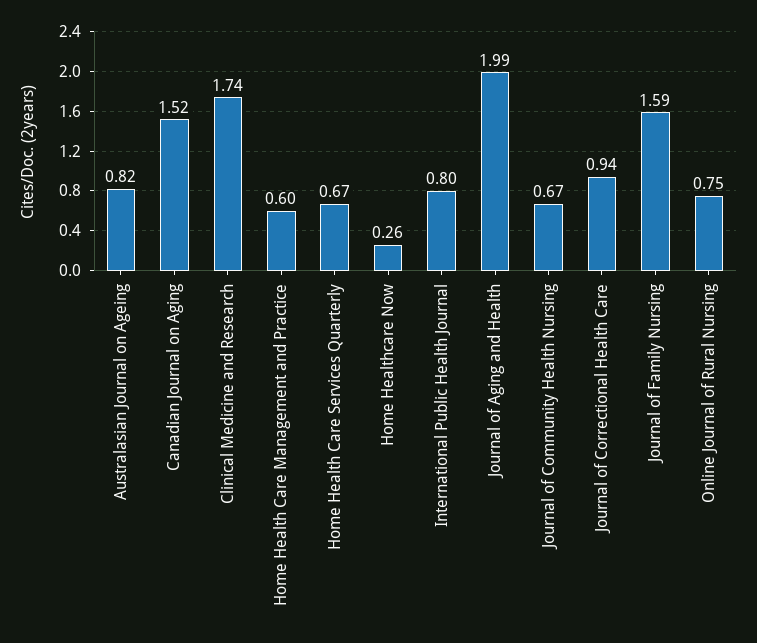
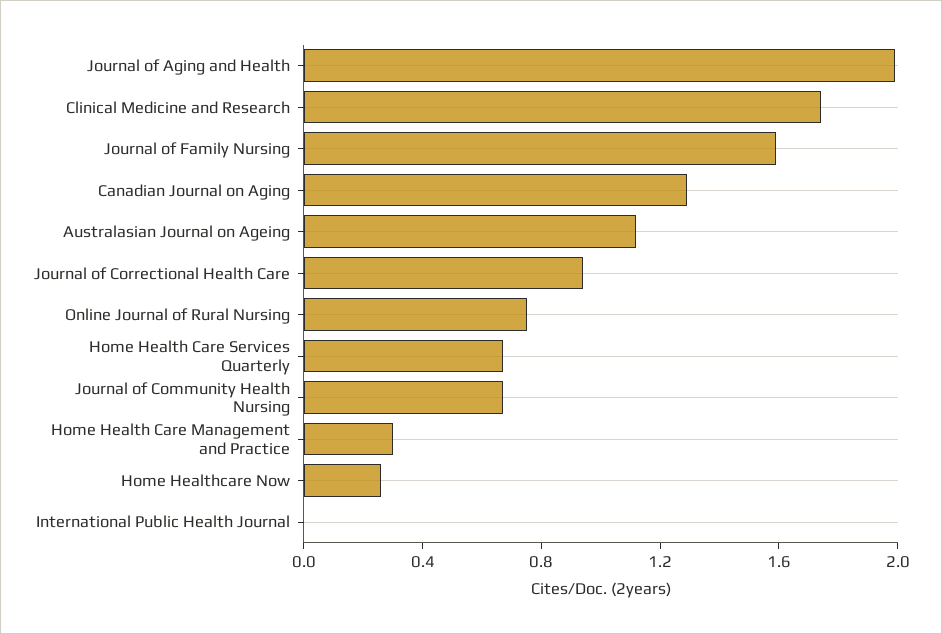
  {
-   "Australasian Journal on Ageing": 0.82,
+   "Australasian Journal on Ageing": 1.1,
-   "Canadian Journal on Aging": 1.52,
+   "Canadian Journal on Aging": 1.3,
    "Clinical Medicine and Research": 1.74,
-   "Home Health Care Management and Practice": 0.6,
+   "Home Health Care Management and Practice": 0.3,
    "Home Health Care Services Quarterly": 0.67,
    "Home Healthcare Now": 0.26,
-   "International Public Health Journal": 0.8,
+   "International Public Health Journal": 0,
    "Journal of Aging and Health": 1.99,
    "Journal of Community Health Nursing": 0.67,
    "Journal of Correctional Health Care": 0.94,
    "Journal of Family Nursing": 1.59,
    "Online Journal of Rural Nursing": 0.75
  }

